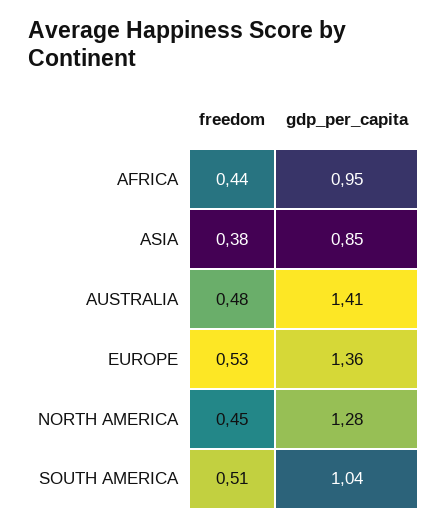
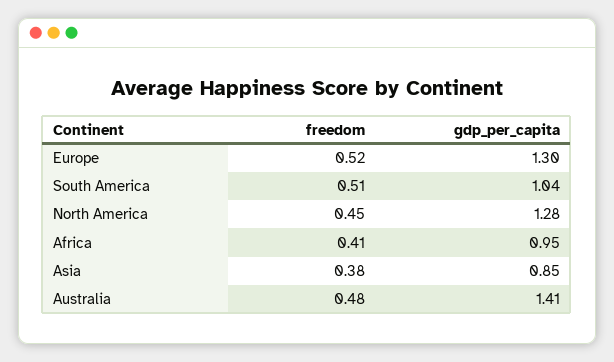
  {
    "freedom": {
-     "AFRICA": 0.44,
+     "AFRICA": 0.41,
      "ASIA": 0.38,
      "AUSTRALIA": 0.48,
-     "EUROPE": 0.53,
+     "EUROPE": 0.52,
      "NORTH AMERICA": 0.45,
      "SOUTH AMERICA": 0.51
    },
    "gdp_per_capita": {
      "AFRICA": 0.95,
      "ASIA": 0.85,
      "AUSTRALIA": 1.41,
-     "EUROPE": 1.36,
+     "EUROPE": 1.3,
      "NORTH AMERICA": 1.28,
      "SOUTH AMERICA": 1.04
    }
  }

